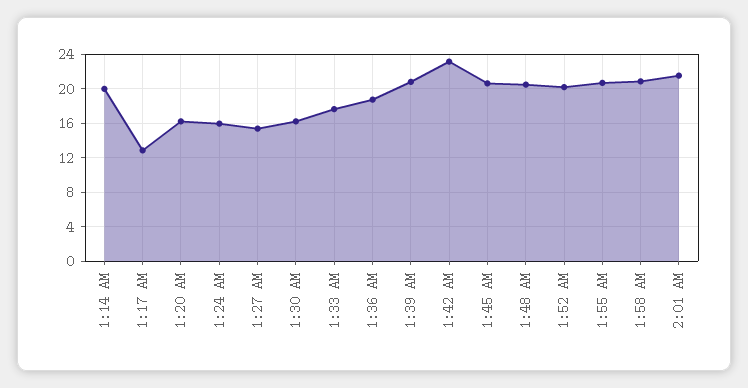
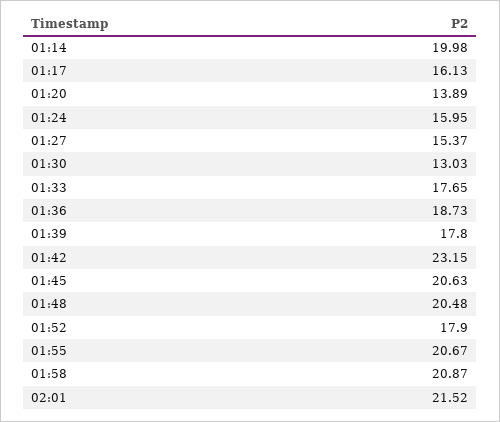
  {
    "1:14 AM": 19.98,
-   "1:17 AM": 13,
+   "1:17 AM": 16.13,
-   "1:20 AM": 16,
+   "1:20 AM": 13.89,
    "1:24 AM": 15.95,
    "1:27 AM": 15.37,
-   "1:30 AM": 16,
+   "1:30 AM": 13.03,
    "1:33 AM": 17.65,
    "1:36 AM": 18.73,
-   "1:39 AM": 21,
+   "1:39 AM": 17.8,
    "1:42 AM": 23.15,
    "1:45 AM": 20.63,
    "1:48 AM": 20.48,
-   "1:52 AM": 20,
+   "1:52 AM": 17.9,
    "1:55 AM": 20.67,
    "1:58 AM": 20.87,
    "2:01 AM": 21.52
  }

